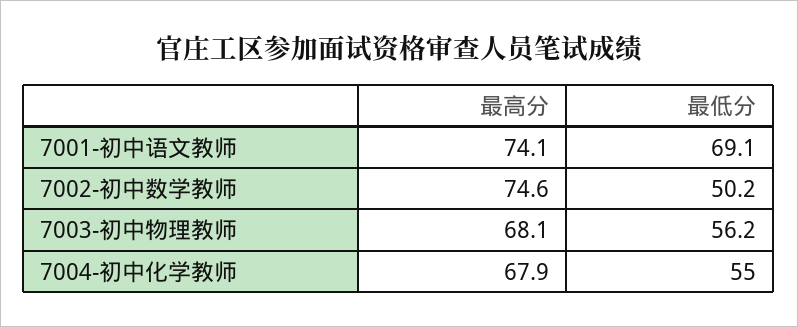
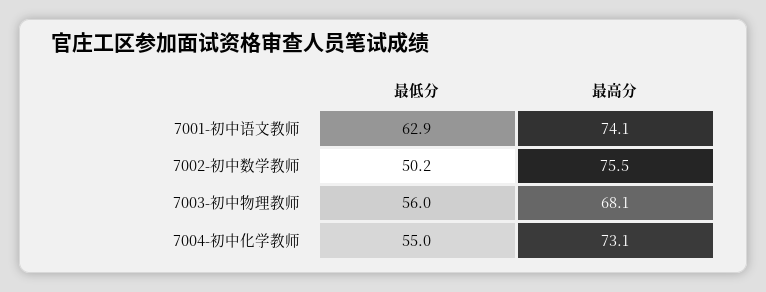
  {
    "最高分": {
      "7001-初中语文教师": 74.1,
-     "7002-初中数学教师": 74.6,
+     "7002-初中数学教师": 75.5,
      "7003-初中物理教师": 68.1,
-     "7004-初中化学教师": 67.9
+     "7004-初中化学教师": 73.1
    },
    "最低分": {
-     "7001-初中语文教师": 69.1,
+     "7001-初中语文教师": 62.9,
      "7002-初中数学教师": 50.2,
-     "7003-初中物理教师": 56.2,
+     "7003-初中物理教师": 56,
      "7004-初中化学教师": 55
    }
  }

